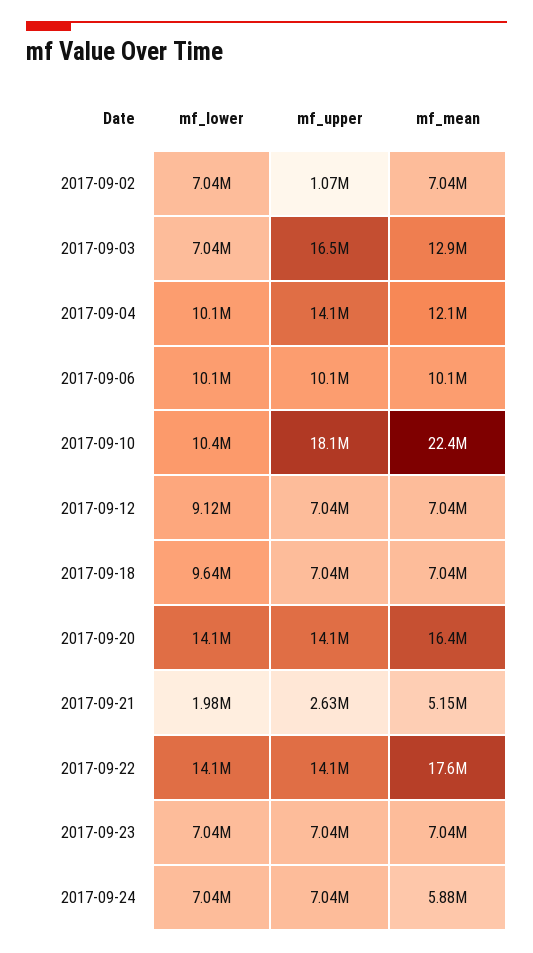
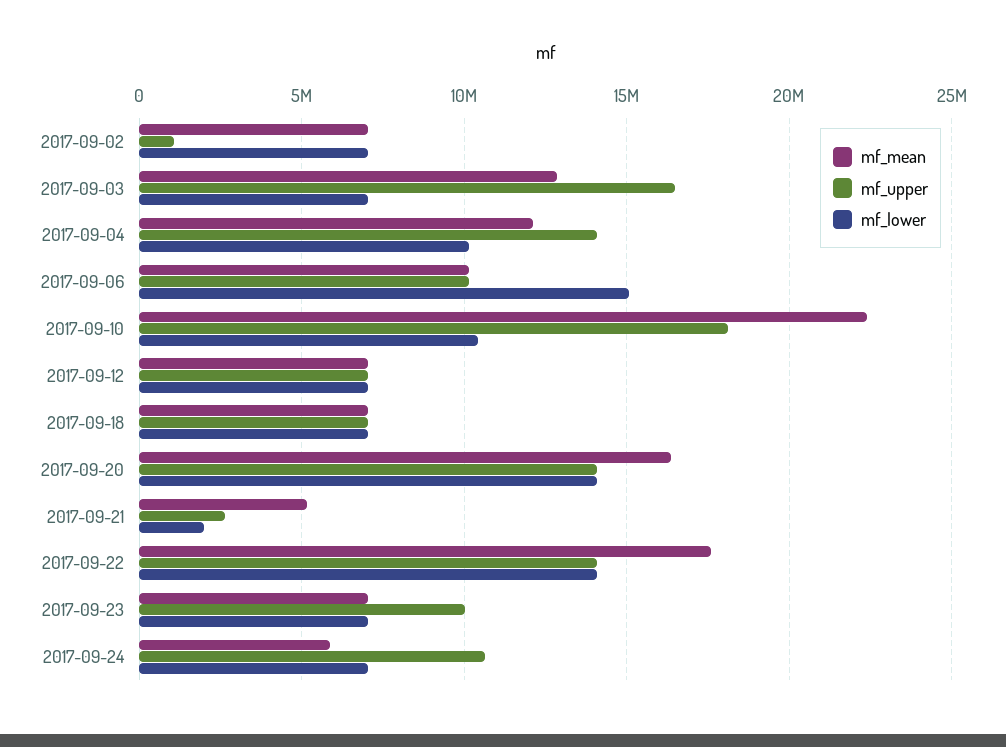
  {
    "mf_lower": {
      "2017-09-02": 7040000,
      "2017-09-03": 7040000,
      "2017-09-04": 10100000,
-     "2017-09-06": 10100000,
+     "2017-09-06": 15000000,
      "2017-09-10": 10400000,
-     "2017-09-12": 9120000,
+     "2017-09-12": 7000000,
-     "2017-09-18": 9640000,
+     "2017-09-18": 7000000,
      "2017-09-20": 14100000,
      "2017-09-21": 1980000,
      "2017-09-22": 14100000,
      "2017-09-23": 7040000,
      "2017-09-24": 7040000
    },
    "mf_upper": {
      "2017-09-02": 1070000,
      "2017-09-03": 16500000,
      "2017-09-04": 14100000,
      "2017-09-06": 10100000,
      "2017-09-10": 18100000,
      "2017-09-12": 7040000,
      "2017-09-18": 7040000,
      "2017-09-20": 14100000,
      "2017-09-21": 2630000,
      "2017-09-22": 14100000,
-     "2017-09-23": 7040000,
+     "2017-09-23": 10000000,
-     "2017-09-24": 7040000
+     "2017-09-24": 10500000
    },
    "mf_mean": {
      "2017-09-02": 7040000,
      "2017-09-03": 12900000,
      "2017-09-04": 12100000,
      "2017-09-06": 10100000,
      "2017-09-10": 22400000,
      "2017-09-12": 7040000,
      "2017-09-18": 7040000,
      "2017-09-20": 16400000,
      "2017-09-21": 5150000,
      "2017-09-22": 17600000,
      "2017-09-23": 7040000,
      "2017-09-24": 5880000
    }
  }

